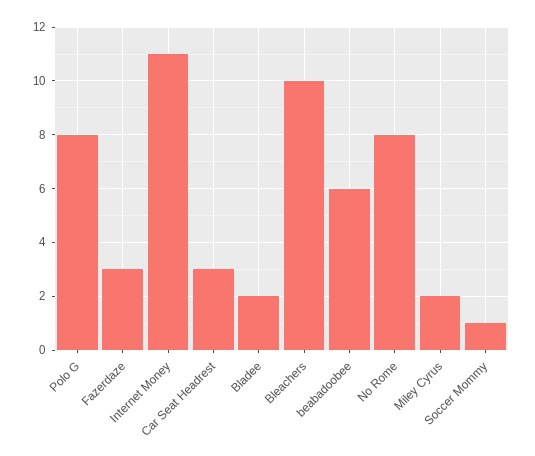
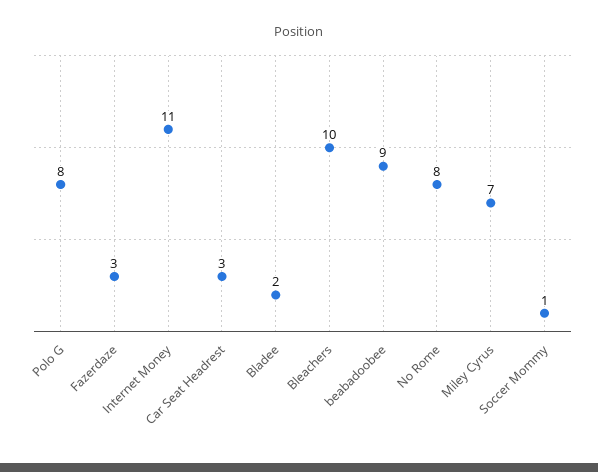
  {
    "Polo G": 8,
    "Fazerdaze": 3,
    "Internet Money": 11,
    "Car Seat Headrest": 3,
    "Bladee": 2,
    "Bleachers": 10,
-   "beabadoobee": 6,
+   "beabadoobee": 9,
    "No Rome": 8,
-   "Miley Cyrus": 2,
+   "Miley Cyrus": 7,
    "Soccer Mommy": 1
  }

